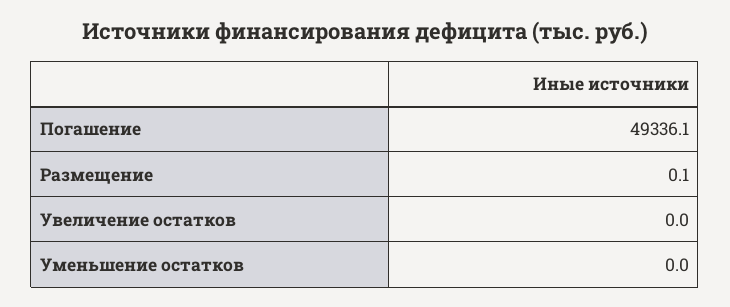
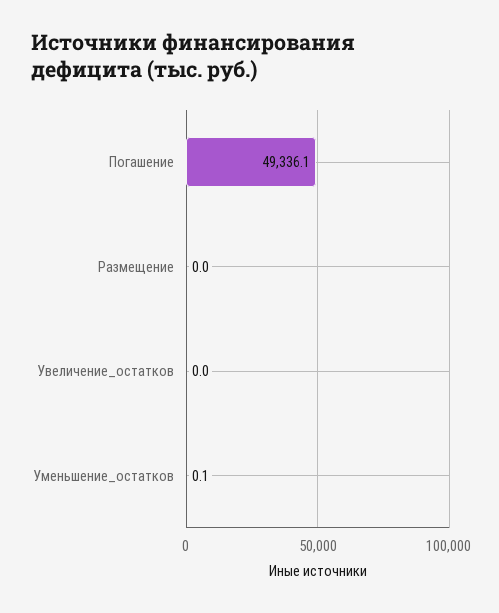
  {
    "Погашение": 49336.1,
-   "Размещение": 0.1,
+   "Размещение": 0,
    "Увеличение остатков": 0,
-   "Уменьшение остатков": 0
+   "Уменьшение остатков": 0.1
  }

